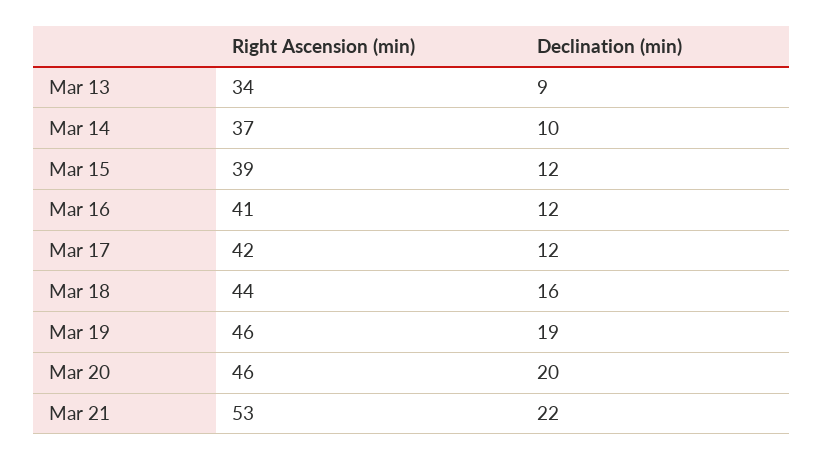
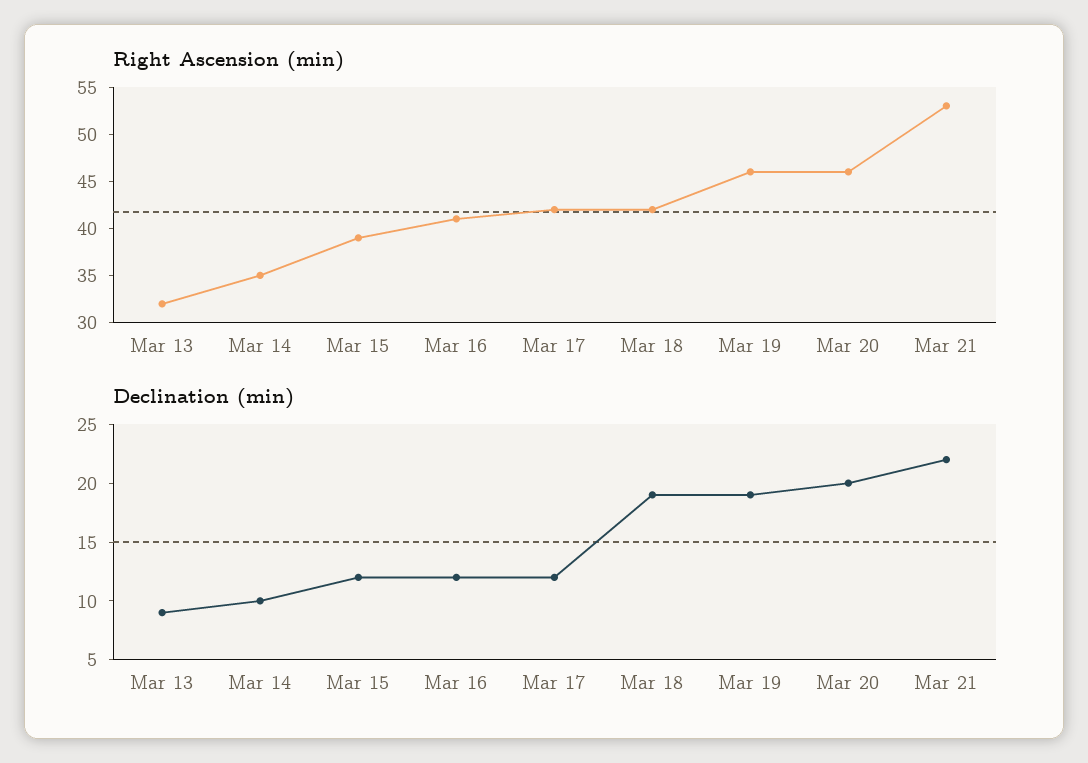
  {
    "Right Ascension (min)": {
-     "Mar 13": 34,
+     "Mar 13": 32,
-     "Mar 14": 37,
+     "Mar 14": 35,
      "Mar 15": 39,
      "Mar 16": 41,
      "Mar 17": 42,
-     "Mar 18": 44,
+     "Mar 18": 42,
      "Mar 19": 46,
      "Mar 20": 46,
      "Mar 21": 53
    },
    "Declination (min)": {
      "Mar 13": 9,
      "Mar 14": 10,
      "Mar 15": 12,
      "Mar 16": 12,
      "Mar 17": 12,
-     "Mar 18": 16,
+     "Mar 18": 19,
      "Mar 19": 19,
      "Mar 20": 20,
      "Mar 21": 22
    }
  }

